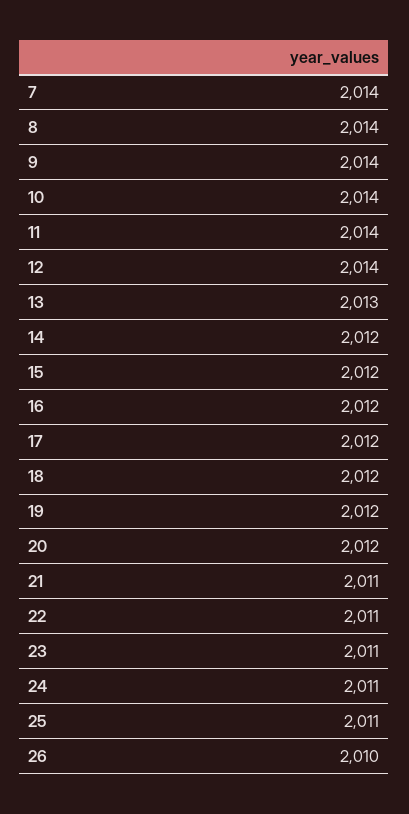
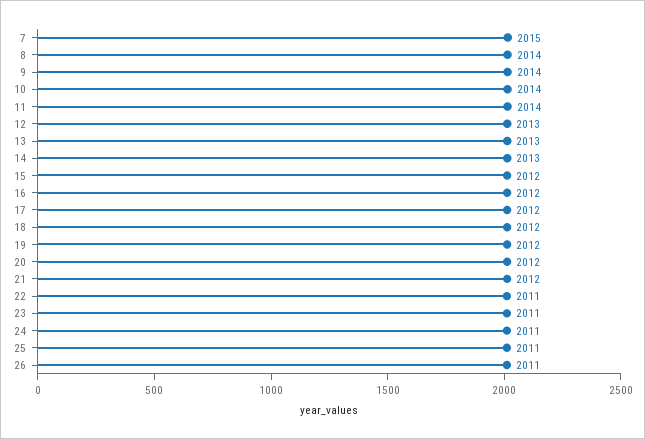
  {
-   "7": 2014,
+   "7": 2015,
    "8": 2014,
    "9": 2014,
    "10": 2014,
    "11": 2014,
-   "12": 2014,
+   "12": 2013,
    "13": 2013,
-   "14": 2012,
+   "14": 2013,
    "15": 2012,
    "16": 2012,
    "17": 2012,
    "18": 2012,
    "19": 2012,
    "20": 2012,
-   "21": 2011,
+   "21": 2012,
    "22": 2011,
    "23": 2011,
    "24": 2011,
    "25": 2011,
-   "26": 2010
+   "26": 2011
  }

